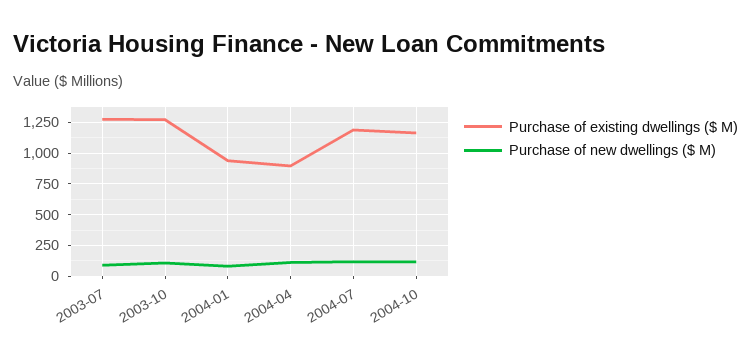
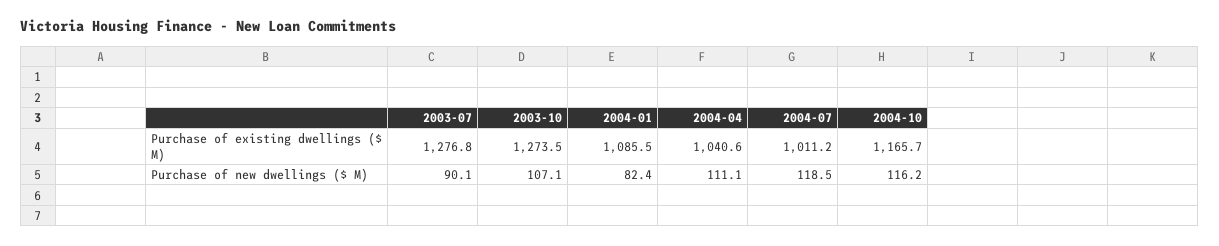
  {
    "Purchase of existing dwellings ($ M)": {
      "2003-07": 1276.8,
      "2003-10": 1273.5,
-     "2004-01": 950,
+     "2004-01": 1085.5,
-     "2004-04": 900,
+     "2004-04": 1040.6,
-     "2004-07": 1200,
+     "2004-07": 1011.2,
      "2004-10": 1165.7
    },
    "Purchase of new dwellings ($ M)": {
      "2003-07": 90.1,
      "2003-10": 107.1,
      "2004-01": 82.4,
      "2004-04": 111.1,
      "2004-07": 118.5,
      "2004-10": 116.2
    }
  }

